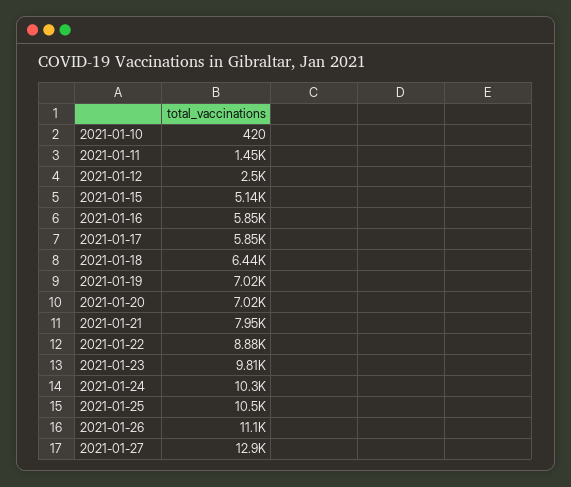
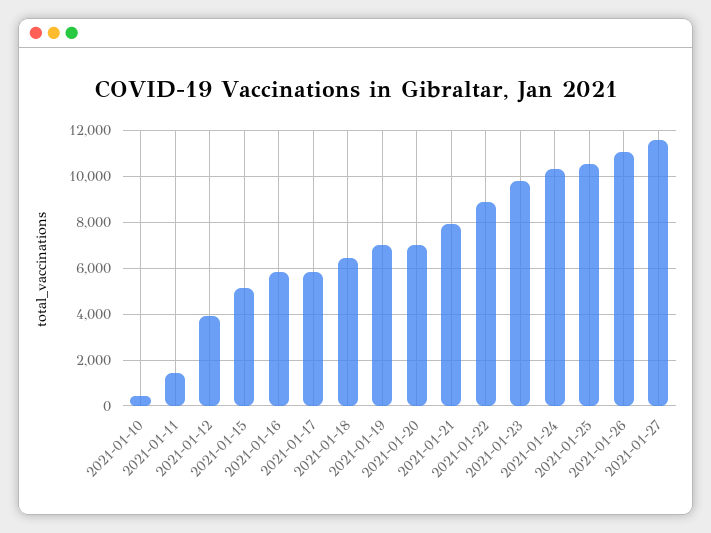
  {
    "2021-01-10": 420,
    "2021-01-11": 1450,
-   "2021-01-12": 2500,
+   "2021-01-12": 4000,
    "2021-01-15": 5140,
    "2021-01-16": 5850,
    "2021-01-17": 5850,
    "2021-01-18": 6440,
    "2021-01-19": 7020,
    "2021-01-20": 7020,
    "2021-01-21": 7950,
    "2021-01-22": 8880,
    "2021-01-23": 9810,
    "2021-01-24": 10300,
    "2021-01-25": 10500,
    "2021-01-26": 11100,
-   "2021-01-27": 12900
+   "2021-01-27": 11500
  }

